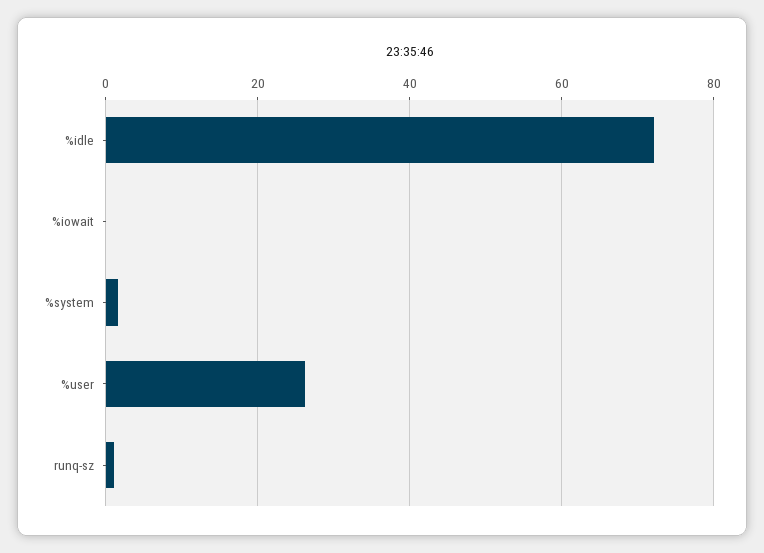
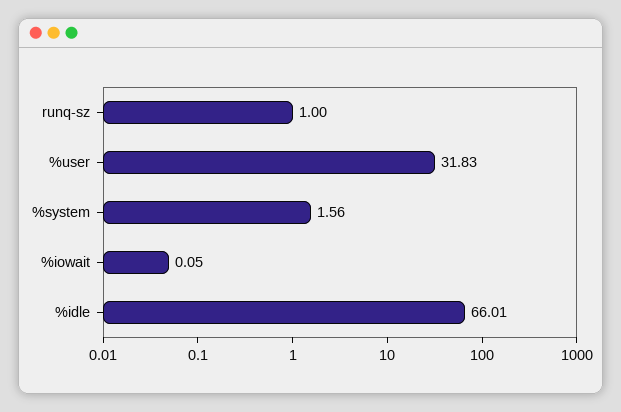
  {
-   "%idle": 72,
+   "%idle": 66.01,
    "%iowait": 0.05,
    "%system": 1.56,
-   "%user": 26,
+   "%user": 31.83,
    "runq-sz": 1
  }

